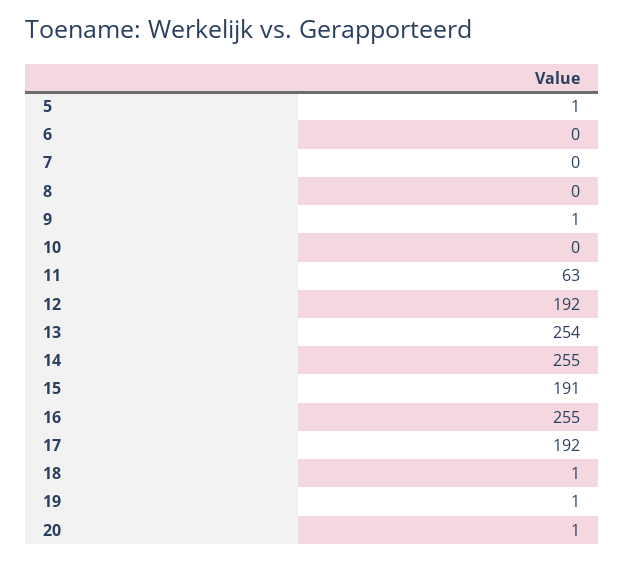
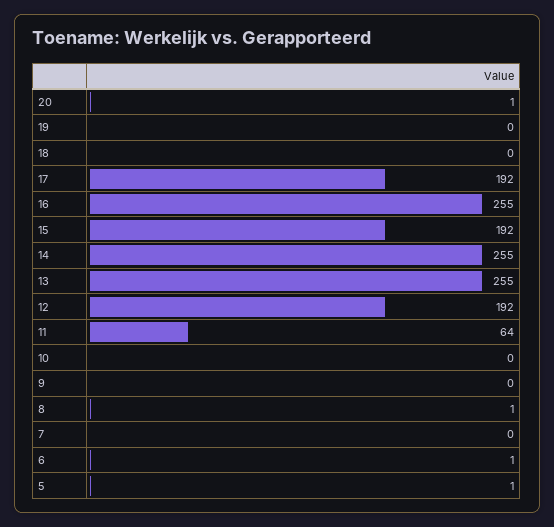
  {
    "5": 1,
-   "6": 0,
+   "6": 1,
    "7": 0,
-   "8": 0,
+   "8": 1,
-   "9": 1,
+   "9": 0,
    "10": 0,
-   "11": 63,
+   "11": 64,
    "12": 192,
-   "13": 254,
+   "13": 255,
    "14": 255,
-   "15": 191,
+   "15": 192,
    "16": 255,
    "17": 192,
-   "18": 1,
+   "18": 0,
-   "19": 1,
+   "19": 0,
    "20": 1
  }

